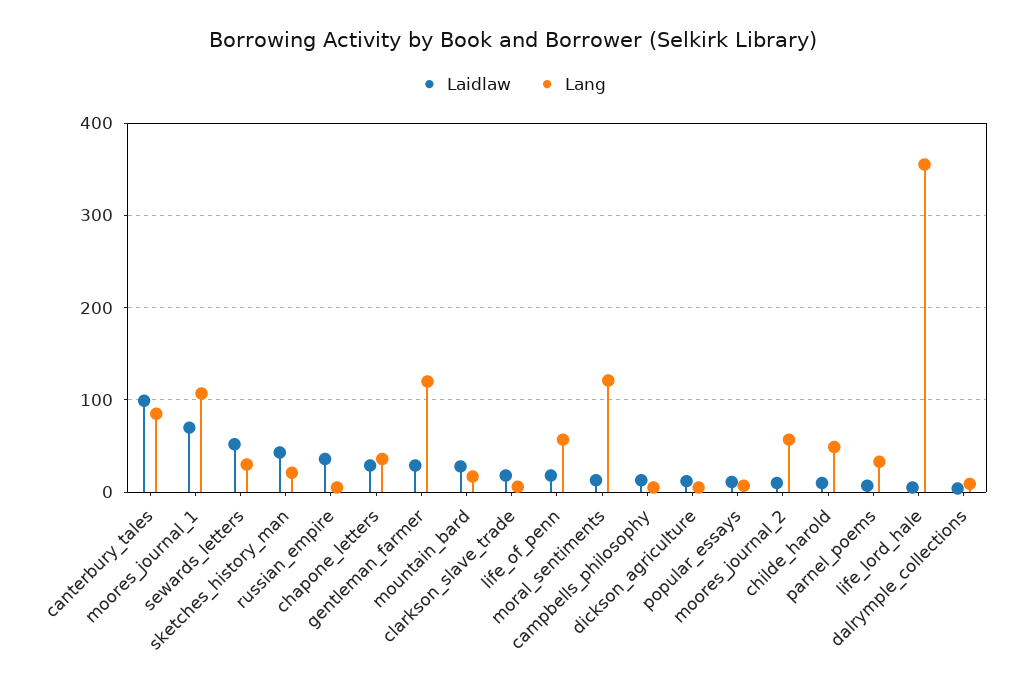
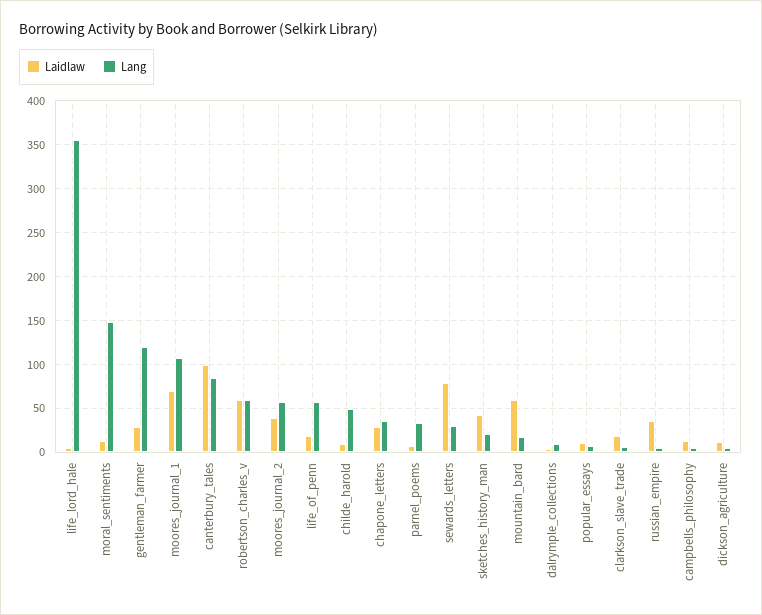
  {
    "Laidlaw": {
      "canterbury_tales": 100,
      "moores_journal_1": 70,
-     "sewards_letters": 50,
+     "sewards_letters": 80,
      "sketches_history_man": 40,
      "russian_empire": 40,
      "chapone_letters": 30,
      "gentleman_farmer": 30,
-     "mountain_bard": 30,
+     "mountain_bard": 60,
      "clarkson_slave_trade": 20,
      "life_of_penn": 20,
      "moral_sentiments": 10,
      "campbells_philosophy": 10,
      "dickson_agriculture": 10,
      "popular_essays": 10,
-     "moores_journal_2": 10,
+     "moores_journal_2": 40,
      "childe_harold": 10,
      "parnel_poems": 10,
      "life_lord_hale": 10,
-     "dalrymple_collections": 0
+     "dalrymple_collections": 0,
+     "robertson_charles_v": 60
    },
    "Lang": {
      "canterbury_tales": 90,
      "moores_journal_1": 110,
      "sewards_letters": 30,
      "sketches_history_man": 20,
      "russian_empire": 10,
      "chapone_letters": 40,
      "gentleman_farmer": 120,
      "mountain_bard": 20,
      "clarkson_slave_trade": 10,
      "life_of_penn": 60,
-     "moral_sentiments": 120,
+     "moral_sentiments": 150,
      "campbells_philosophy": 10,
      "dickson_agriculture": 10,
      "popular_essays": 10,
      "moores_journal_2": 60,
      "childe_harold": 50,
      "parnel_poems": 30,
      "life_lord_hale": 360,
-     "dalrymple_collections": 10
+     "dalrymple_collections": 10,
+     "robertson_charles_v": 60
    }
  }

